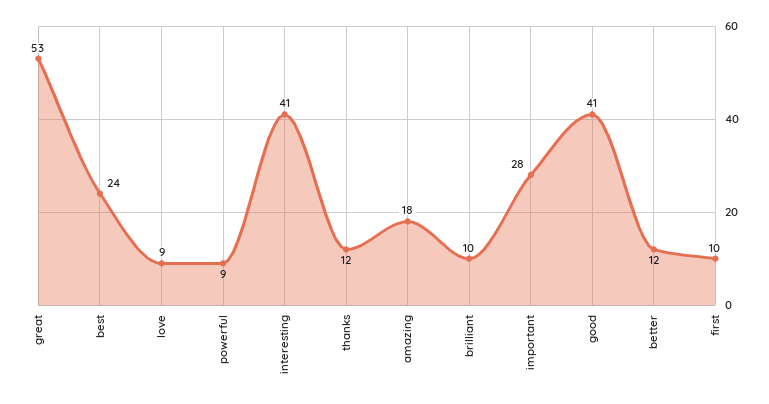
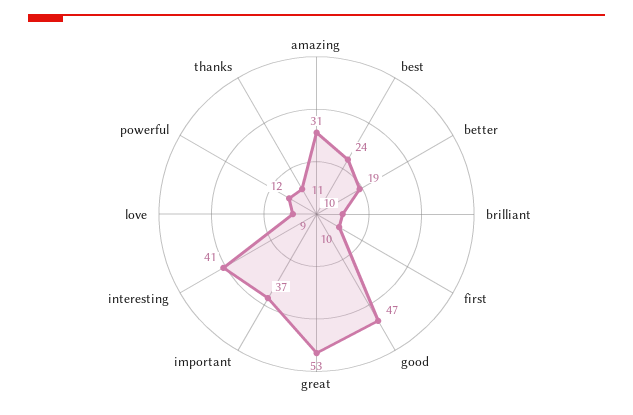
  {
    "great": 53,
    "best": 24,
    "love": 9,
-   "powerful": 9,
+   "powerful": 12,
    "interesting": 41,
-   "thanks": 12,
+   "thanks": 11,
-   "amazing": 18,
+   "amazing": 31,
    "brilliant": 10,
-   "important": 28,
+   "important": 37,
-   "good": 41,
+   "good": 47,
-   "better": 12,
+   "better": 19,
    "first": 10
  }

